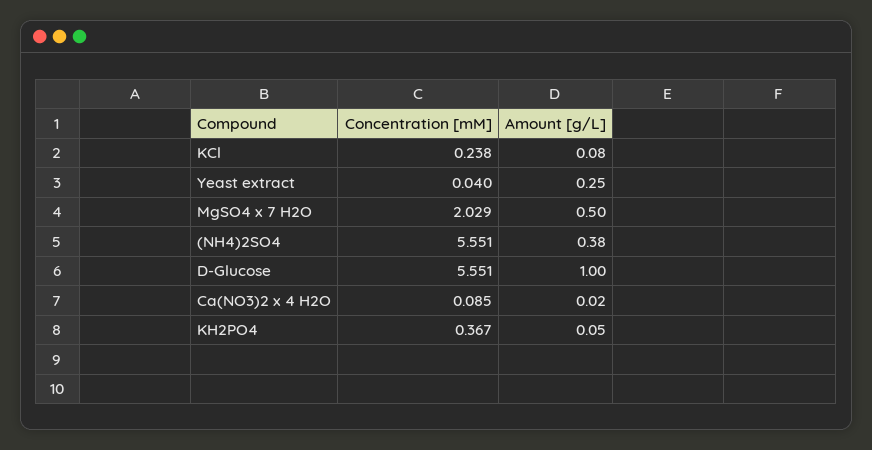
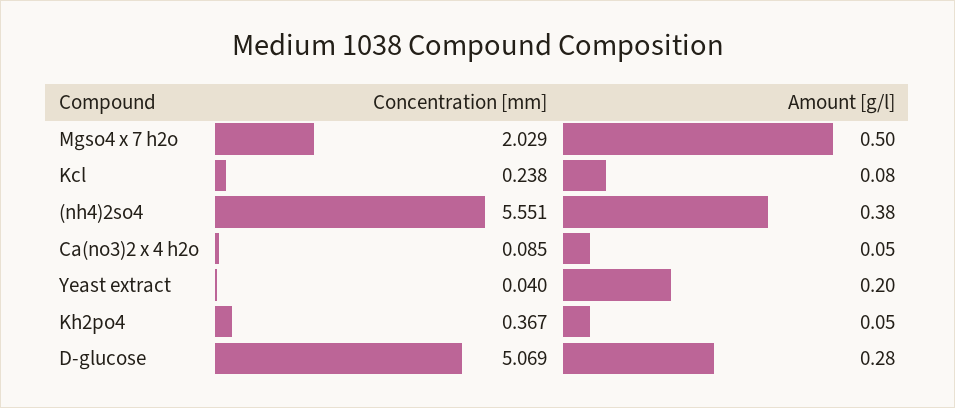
  {
    "Concentration [mM]": {
      "KCl": 0.238,
      "Yeast extract": 0.04,
      "MgSO4 x 7 H2O": 2.029,
      "(NH4)2SO4": 5.551,
-     "D-Glucose": 5.551,
+     "D-Glucose": 5.069,
      "Ca(NO3)2 x 4 H2O": 0.085,
      "KH2PO4": 0.367
    },
    "Amount [g/L]": {
      "KCl": 0.08,
-     "Yeast extract": 0.25,
+     "Yeast extract": 0.2,
      "MgSO4 x 7 H2O": 0.5,
      "(NH4)2SO4": 0.38,
-     "D-Glucose": 1,
+     "D-Glucose": 0.28,
-     "Ca(NO3)2 x 4 H2O": 0.02,
+     "Ca(NO3)2 x 4 H2O": 0.05,
      "KH2PO4": 0.05
    }
  }

